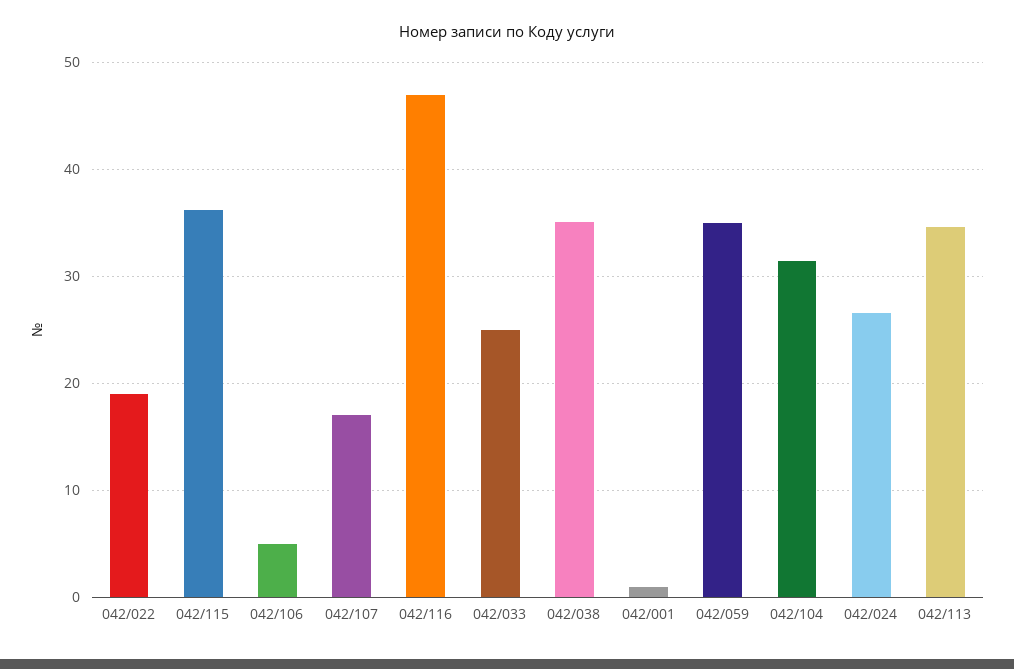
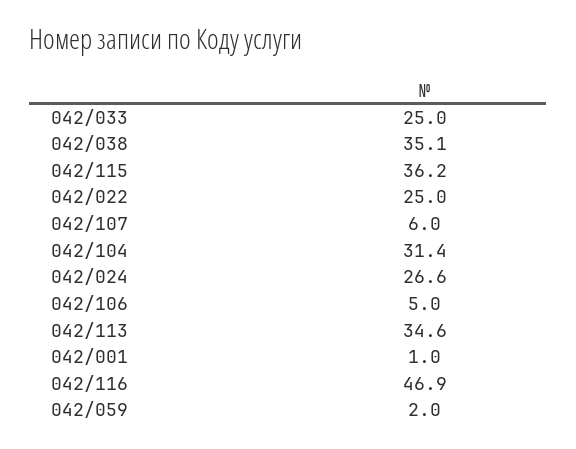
  {
-   "042/022": 19,
+   "042/022": 25,
    "042/115": 36.2,
    "042/106": 5,
-   "042/107": 17,
+   "042/107": 6,
    "042/116": 46.9,
    "042/033": 25,
    "042/038": 35.1,
    "042/001": 1,
-   "042/059": 35,
+   "042/059": 2,
    "042/104": 31.4,
    "042/024": 26.6,
    "042/113": 34.6
  }

